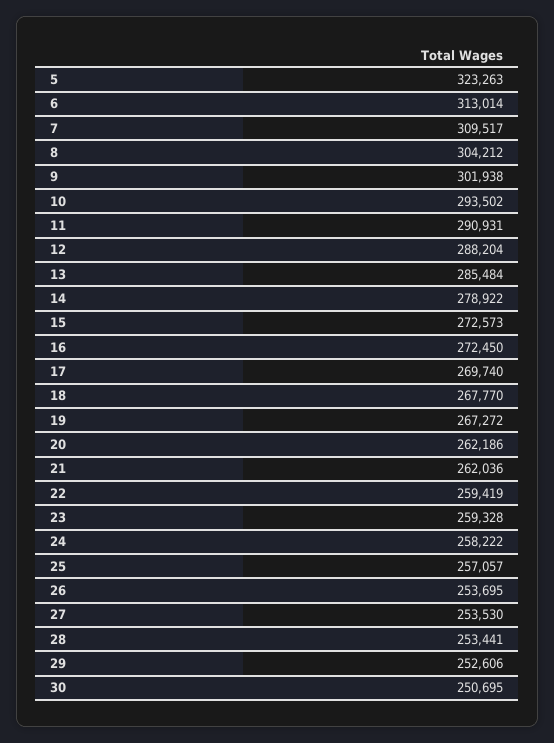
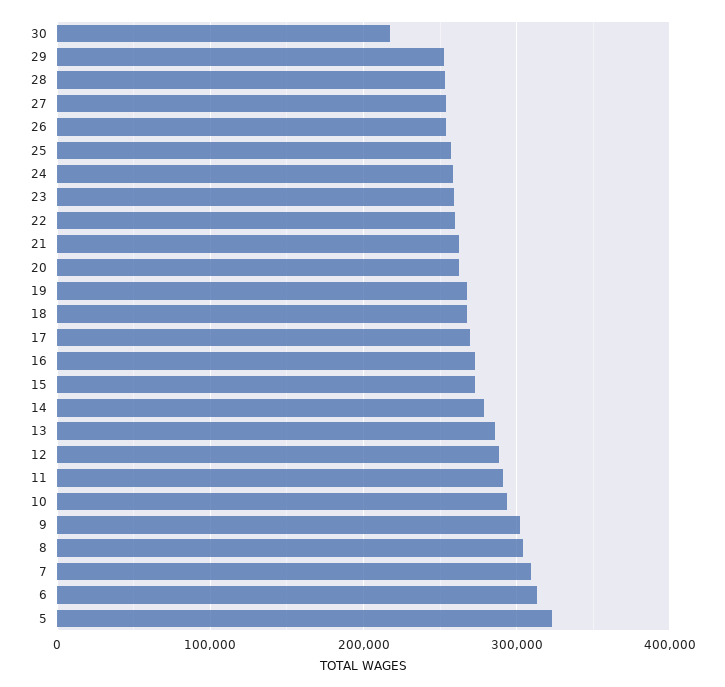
  {
    "5": 323263,
    "6": 313014,
    "7": 309517,
    "8": 304212,
    "9": 301938,
    "10": 293502,
    "11": 290931,
    "12": 288204,
    "13": 285484,
    "14": 278922,
    "15": 272573,
    "16": 272450,
    "17": 269740,
    "18": 267770,
    "19": 267272,
    "20": 262186,
    "21": 262036,
    "22": 259419,
    "23": 259328,
    "24": 258222,
    "25": 257057,
    "26": 253695,
    "27": 253530,
    "28": 253441,
    "29": 252606,
-   "30": 250695
+   "30": 220000
  }

